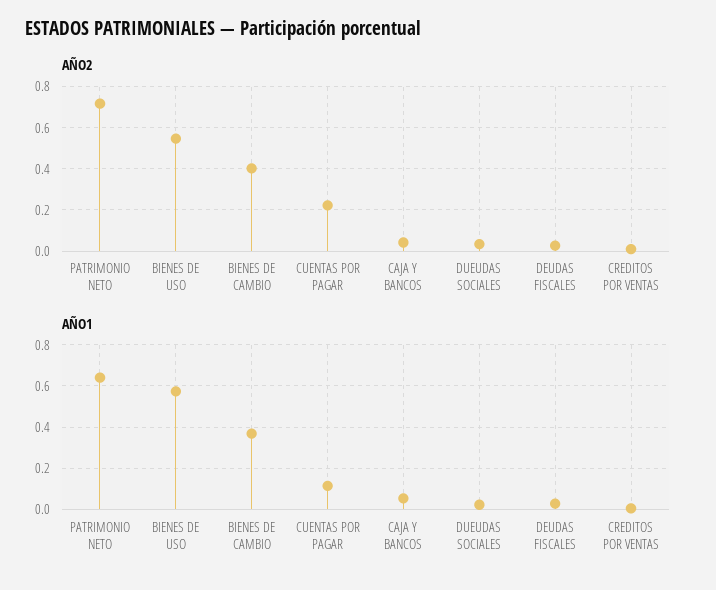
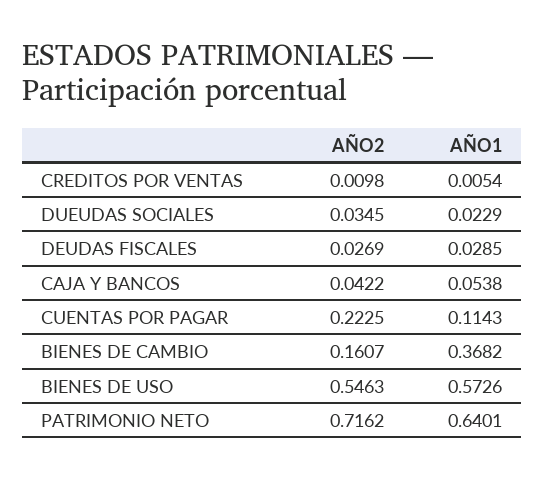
  {
    "AÑO2": {
      "PATRIMONIO NETO": 0.7162,
      "BIENES DE USO": 0.5463,
-     "BIENES DE CAMBIO": 0.4,
+     "BIENES DE CAMBIO": 0.1607,
      "CUENTAS POR PAGAR": 0.2225,
      "CAJA Y BANCOS": 0.0422,
      "DUEUDAS SOCIALES": 0.0345,
      "DEUDAS FISCALES": 0.0269,
      "CREDITOS POR VENTAS": 0.0098
    },
    "AÑO1": {
      "PATRIMONIO NETO": 0.6401,
      "BIENES DE USO": 0.5726,
      "BIENES DE CAMBIO": 0.3682,
      "CUENTAS POR PAGAR": 0.1143,
      "CAJA Y BANCOS": 0.0538,
      "DUEUDAS SOCIALES": 0.0229,
      "DEUDAS FISCALES": 0.0285,
      "CREDITOS POR VENTAS": 0.0054
    }
  }

